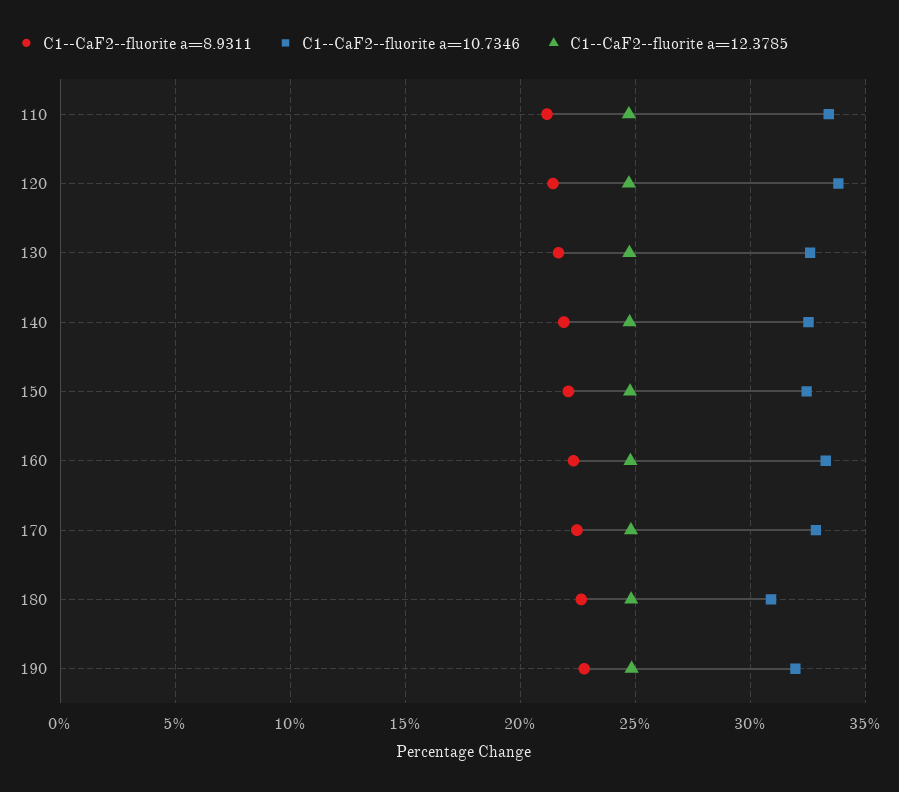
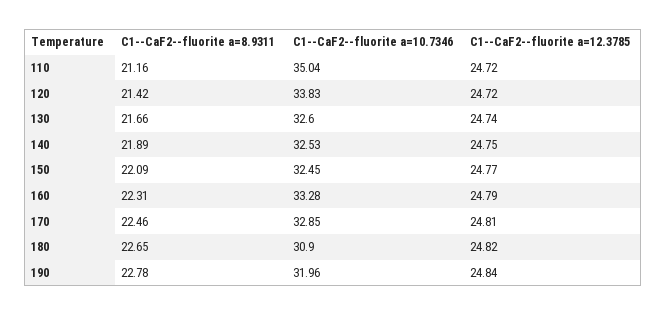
  {
    "C1--CaF2--fluorite a=8.9311": {
      "110": 21.16,
      "120": 21.42,
      "130": 21.66,
      "140": 21.89,
      "150": 22.09,
      "160": 22.31,
      "170": 22.46,
      "180": 22.65,
      "190": 22.78
    },
    "C1--CaF2--fluorite a=10.7346": {
-     "110": 33.5,
+     "110": 35.04,
      "120": 33.83,
      "130": 32.6,
      "140": 32.53,
      "150": 32.45,
      "160": 33.28,
      "170": 32.85,
      "180": 30.9,
      "190": 31.96
    },
    "C1--CaF2--fluorite a=12.3785": {
      "110": 24.72,
      "120": 24.72,
      "130": 24.74,
      "140": 24.75,
      "150": 24.77,
      "160": 24.79,
      "170": 24.81,
      "180": 24.82,
      "190": 24.84
    }
  }

